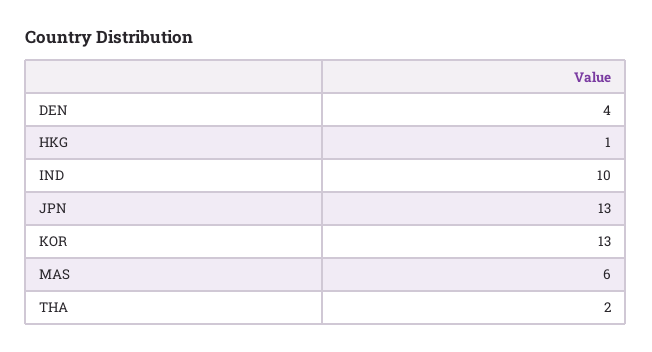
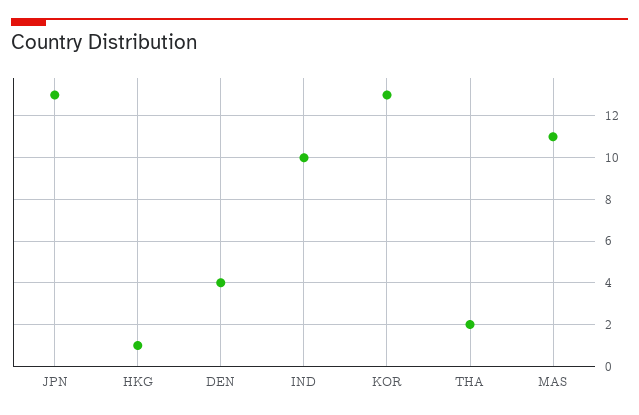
  {
    "DEN": 4,
    "HKG": 1,
    "IND": 10,
    "JPN": 13,
    "KOR": 13,
-   "MAS": 6,
+   "MAS": 11,
    "THA": 2
  }

